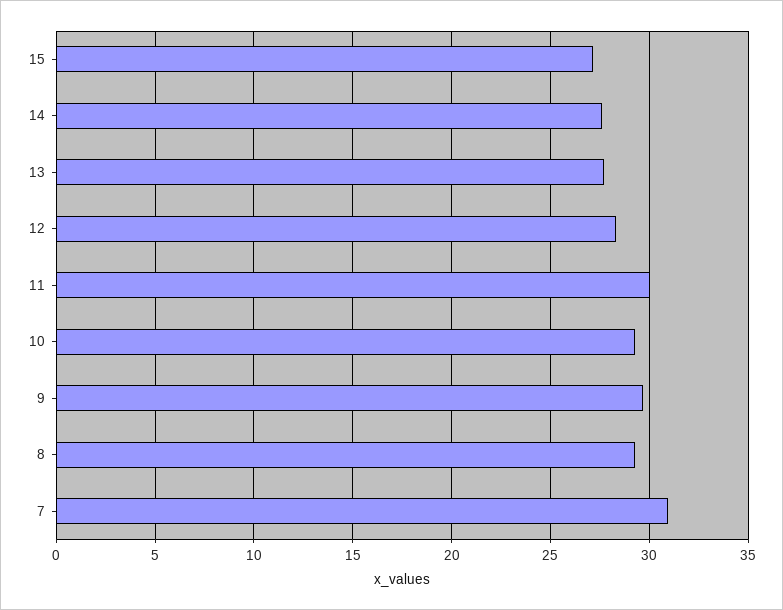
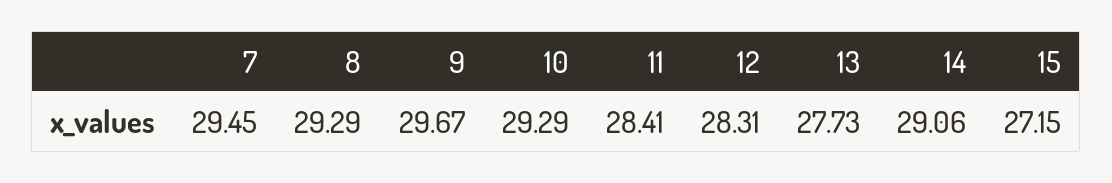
  {
    "15": 27.15,
-   "14": 27.5,
+   "14": 29.06,
    "13": 27.73,
    "12": 28.31,
-   "11": 30,
+   "11": 28.41,
    "10": 29.29,
    "9": 29.67,
    "8": 29.29,
-   "7": 31
+   "7": 29.45
  }

